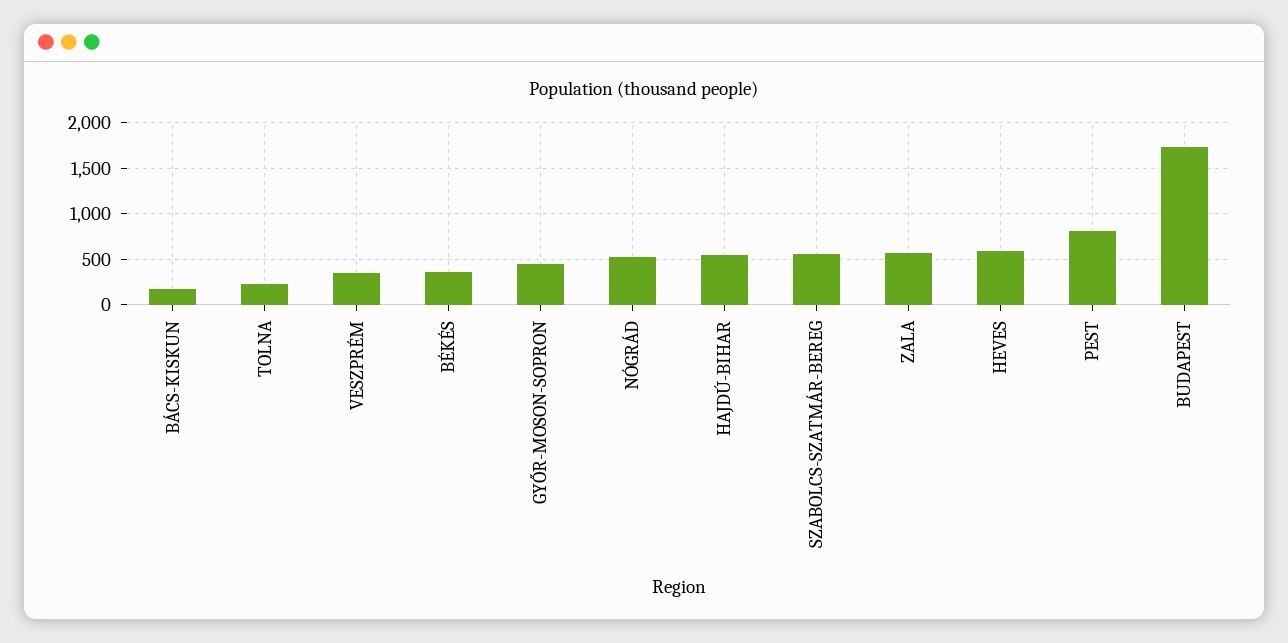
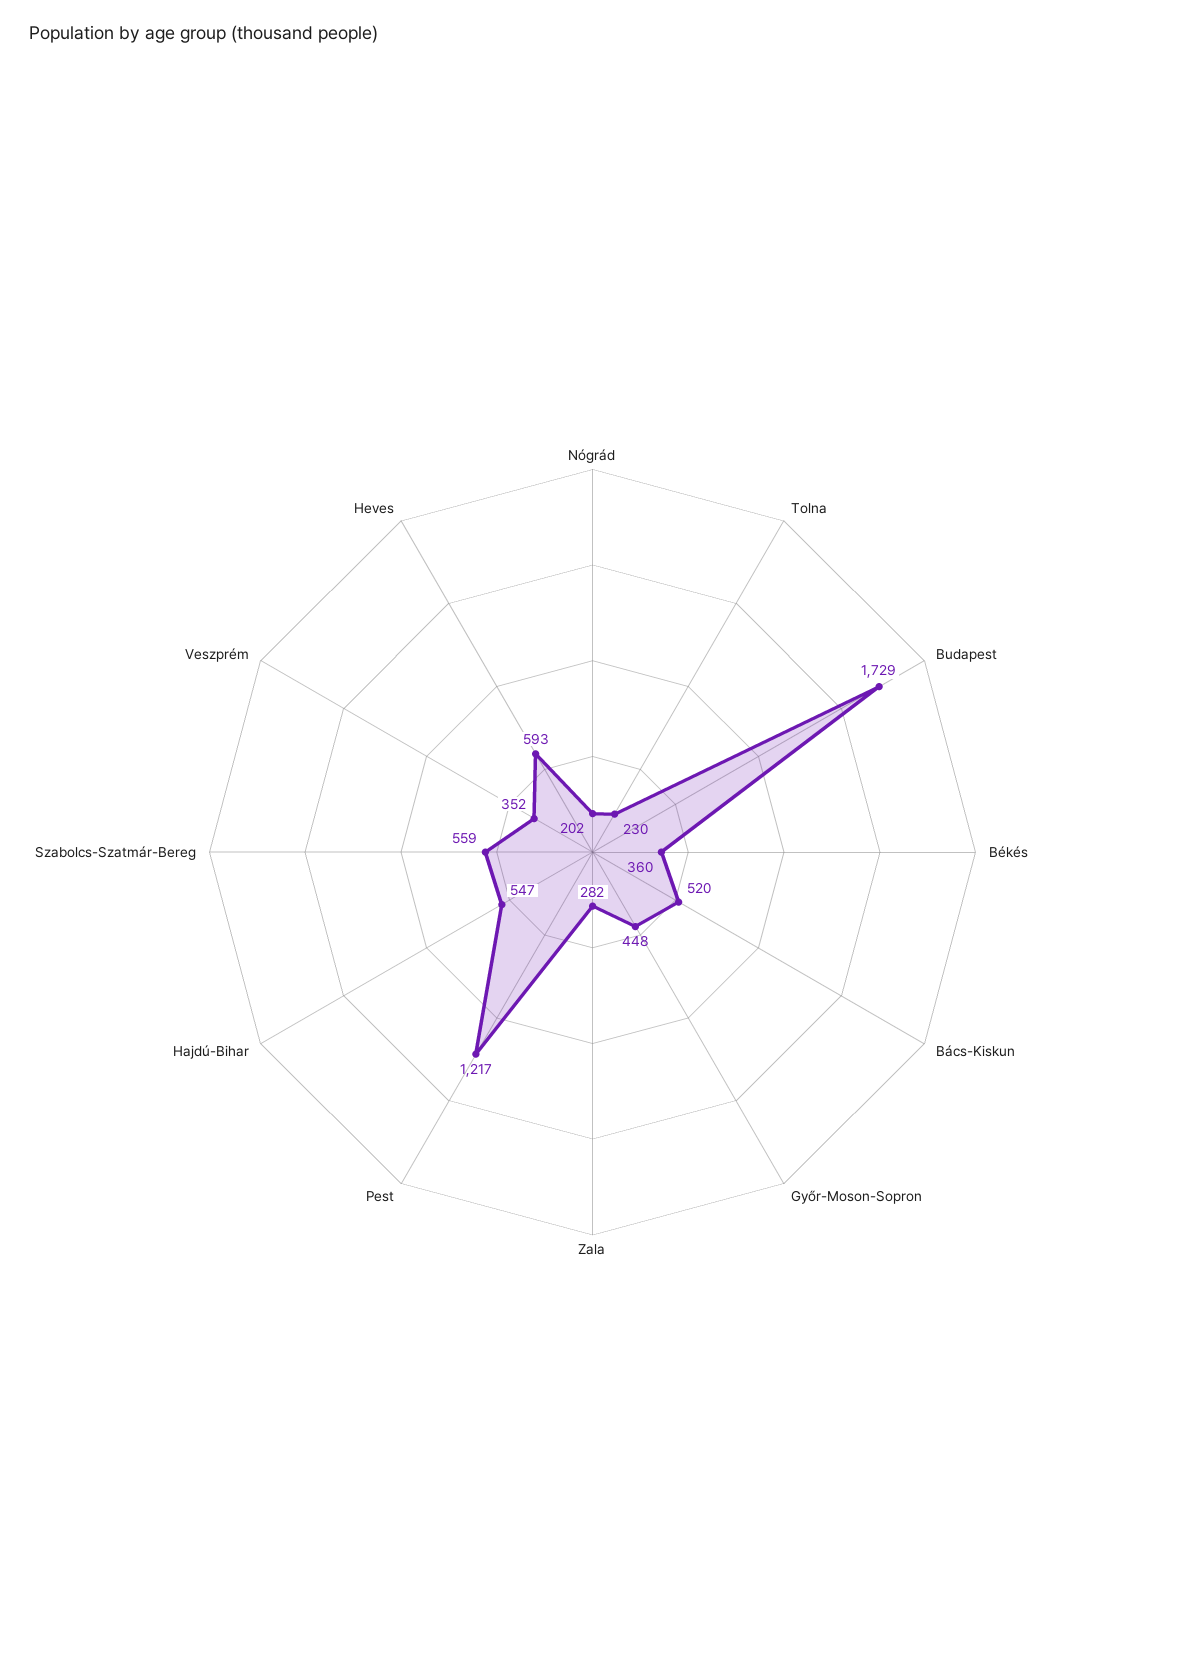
  {
-   "BÁCS-KISKUN": 200,
+   "BÁCS-KISKUN": 520,
    "TOLNA": 230,
    "VESZPRÉM": 352,
    "BÉKÉS": 360,
    "GYŐR-MOSON-SOPRON": 448,
-   "NÓGRÁD": 500,
+   "NÓGRÁD": 202,
    "HAJDÚ-BIHAR": 547,
    "SZABOLCS-SZATMÁR-BEREG": 559,
-   "ZALA": 600,
+   "ZALA": 282,
    "HEVES": 593,
-   "PEST": 800,
+   "PEST": 1217,
    "BUDAPEST": 1729
  }

